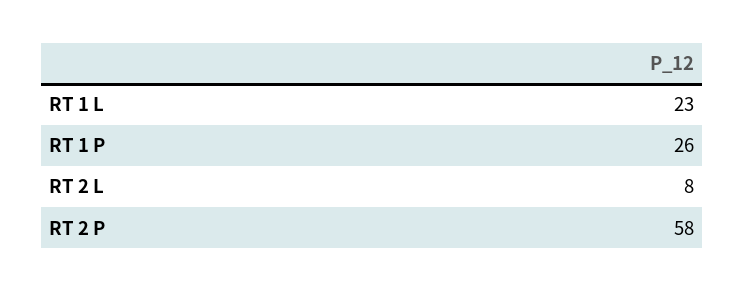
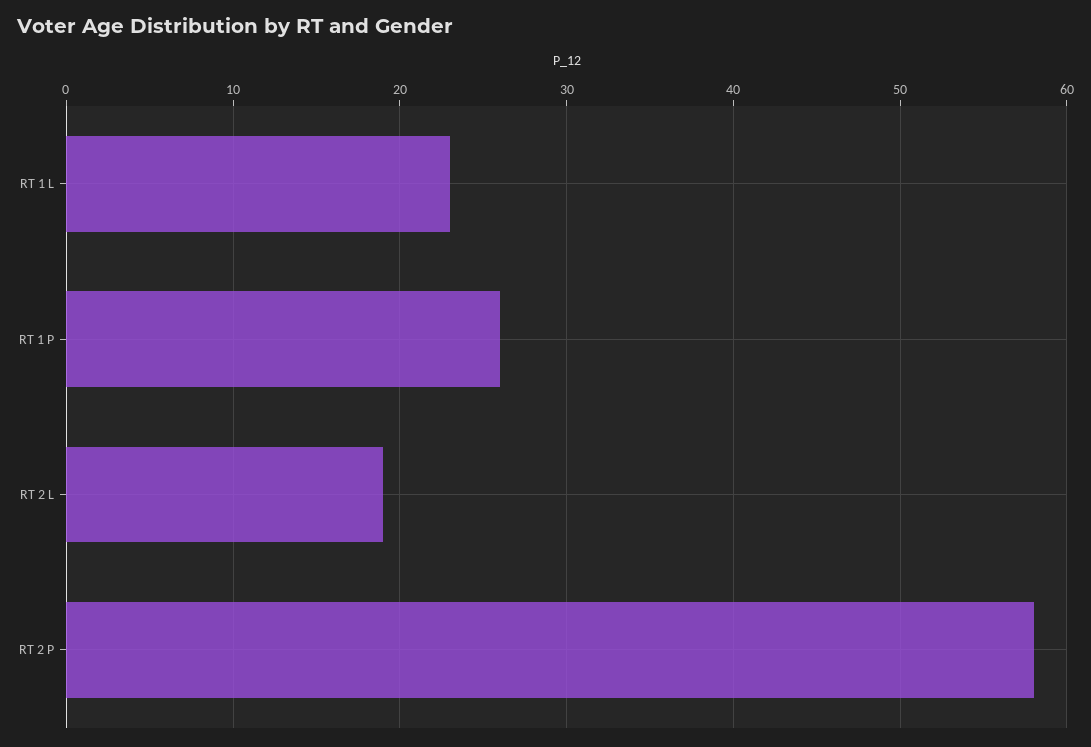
  {
    "RT 1 L": 23,
    "RT 1 P": 26,
-   "RT 2 L": 8,
+   "RT 2 L": 19,
    "RT 2 P": 58
  }

